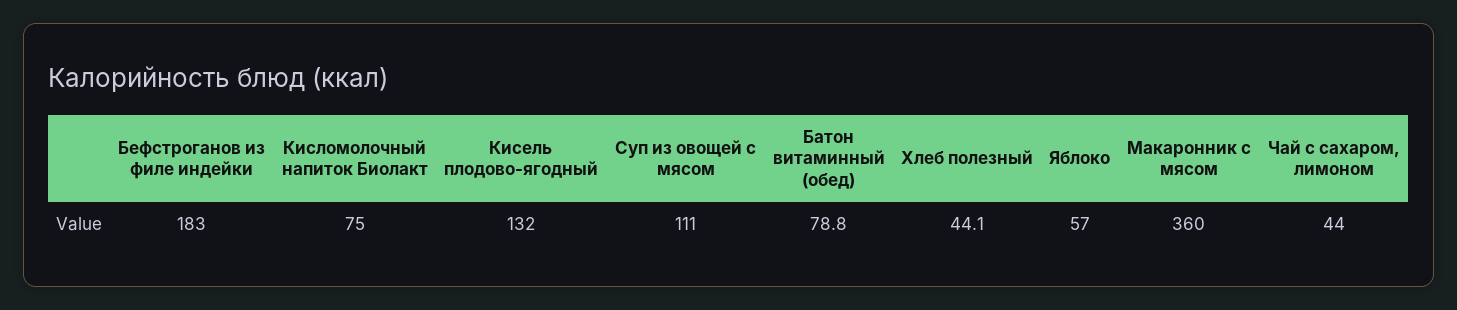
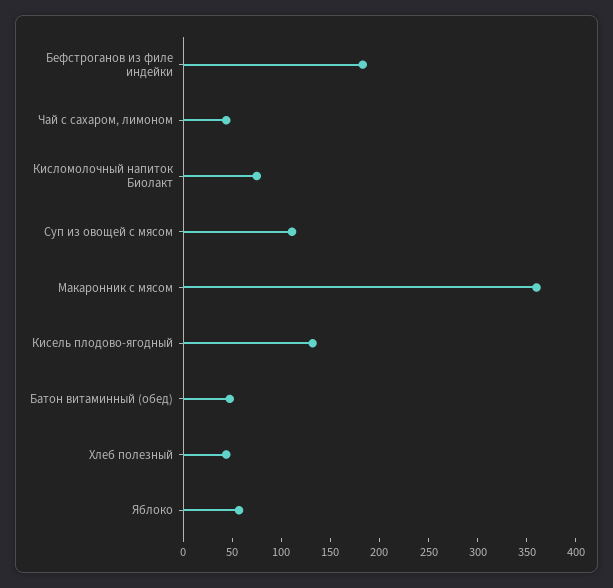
  {
    "Бефстроганов из филе индейки": 183,
    "Кисломолочный напиток Биолакт": 75,
    "Кисель плодово-ягодный": 132,
    "Суп из овощей с мясом": 111,
-   "Батон витаминный (обед)": 78.8,
+   "Батон витаминный (обед)": 50,
    "Хлеб полезный": 44.1,
    "Яблоко": 57,
    "Макаронник с мясом": 360,
    "Чай с сахаром, лимоном": 44
  }

